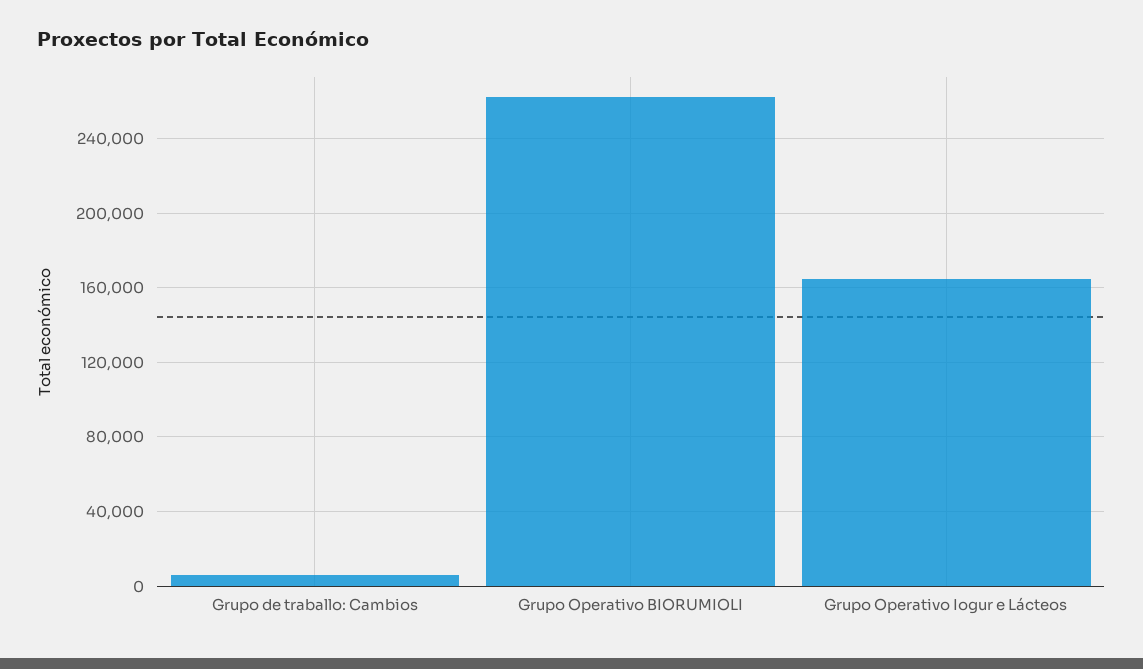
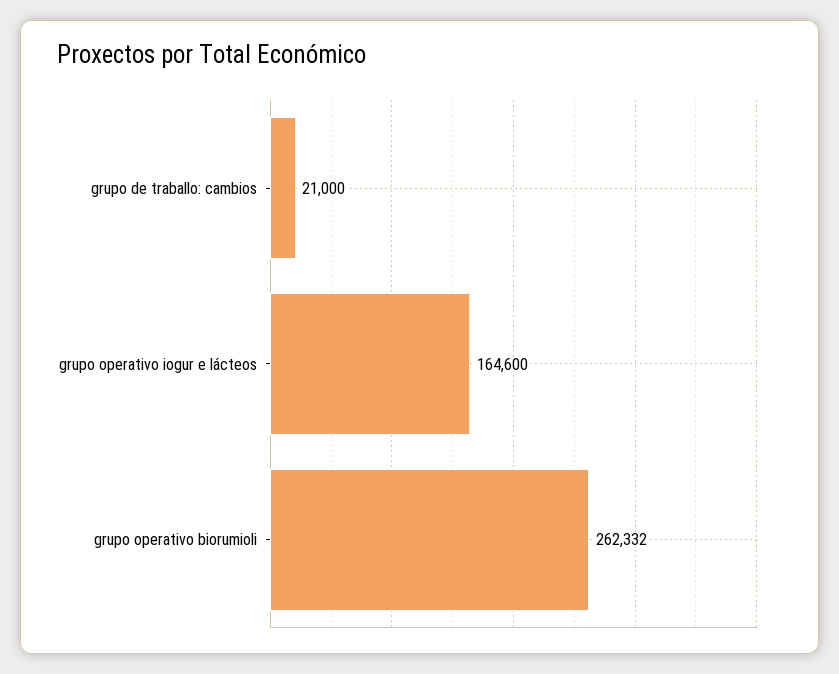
  {
-   "Grupo de traballo: Cambios": 5000,
+   "Grupo de traballo: Cambios": 21000,
    "Grupo Operativo BIORUMIOLI": 262332,
    "Grupo Operativo Iogur e Lácteos": 164600
  }

